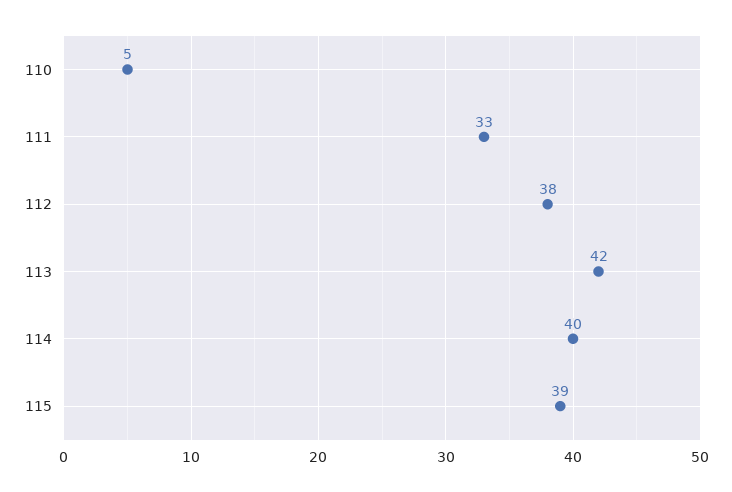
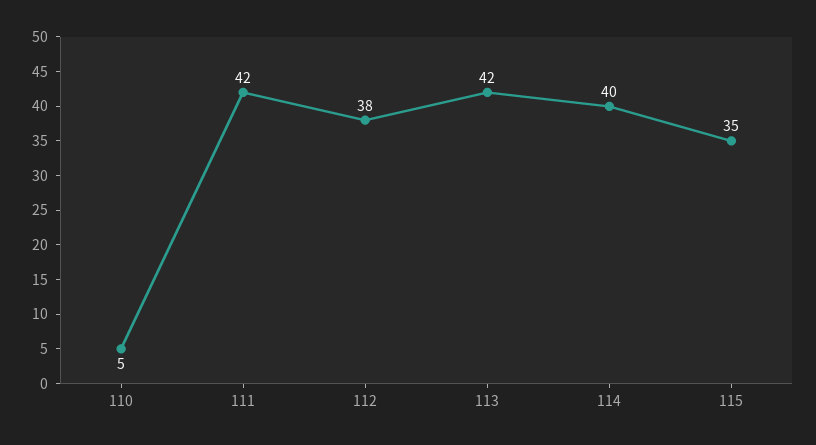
  {
    "110": 5,
-   "111": 33,
+   "111": 42,
    "112": 38,
    "113": 42,
    "114": 40,
-   "115": 39
+   "115": 35
  }

